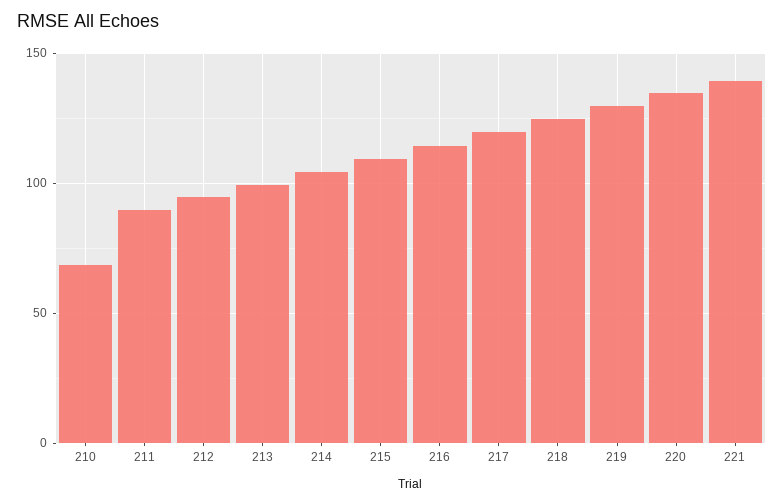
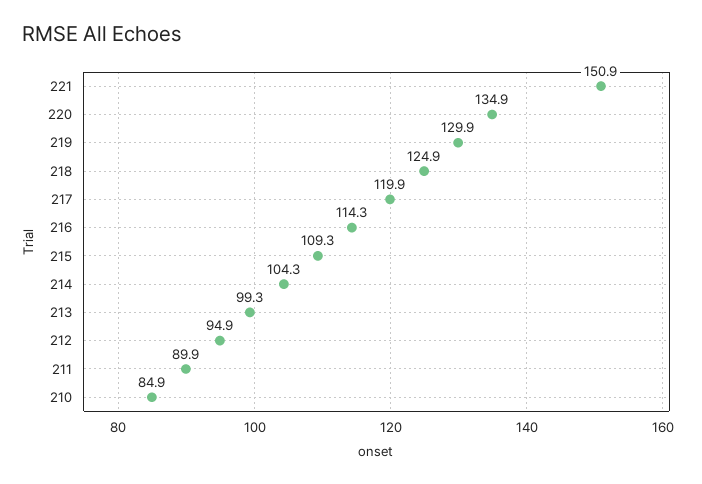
  {
-   "210": 70,
+   "210": 84.9,
    "211": 89.9,
    "212": 94.9,
    "213": 99.3,
    "214": 104.3,
    "215": 109.3,
    "216": 114.3,
    "217": 119.9,
    "218": 124.9,
    "219": 129.9,
    "220": 134.9,
-   "221": 140
+   "221": 150.9
  }

